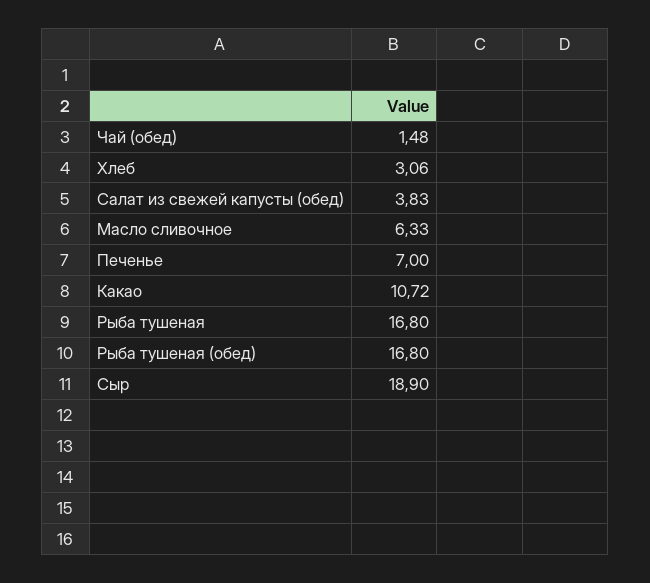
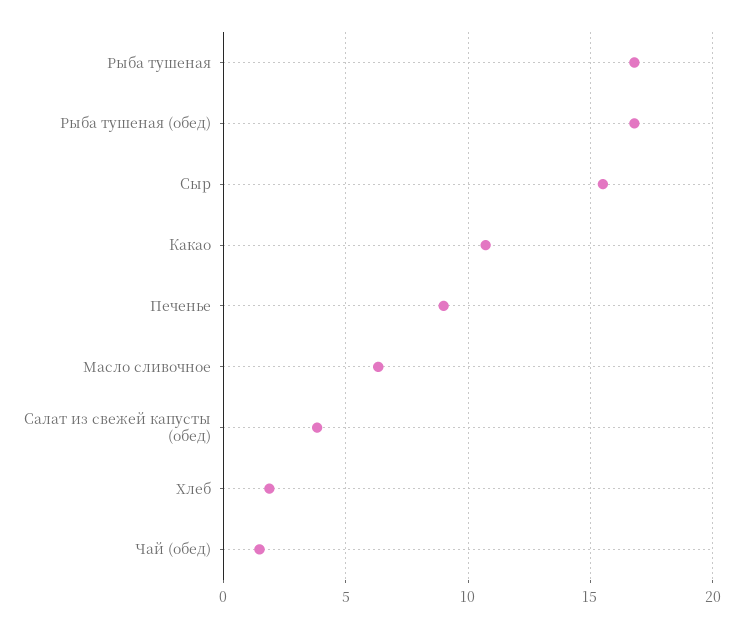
  {
    "Чай (обед)": 1.48,
-   "Хлеб": 3.06,
+   "Хлеб": 2,
    "Салат из свежей капусты (обед)": 3.83,
    "Масло сливочное": 6.33,
-   "Печенье": 7,
+   "Печенье": 9,
    "Какао": 10.72,
    "Рыба тушеная": 16.8,
    "Рыба тушеная (обед)": 16.8,
-   "Сыр": 18.9
+   "Сыр": 15.5
  }

